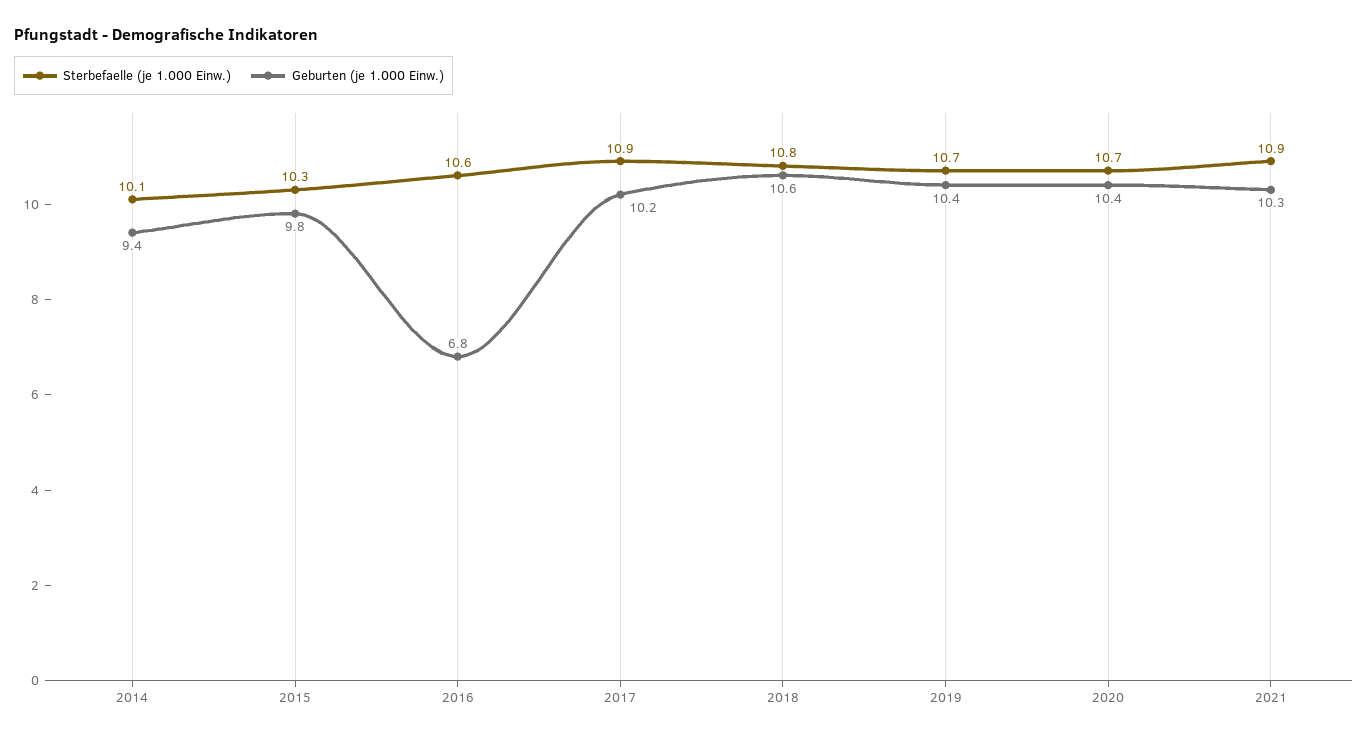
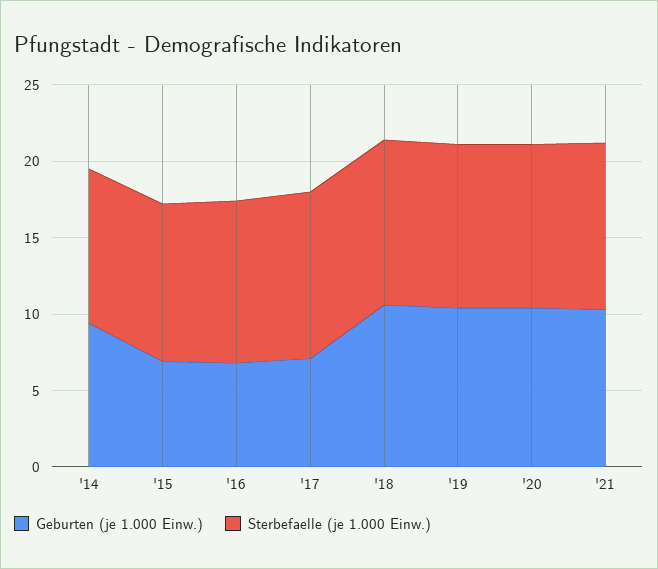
  {
    "Sterbefaelle (je 1.000 Einw.)": {
      "2014": 10.1,
      "2015": 10.3,
      "2016": 10.6,
      "2017": 10.9,
      "2018": 10.8,
      "2019": 10.7,
      "2020": 10.7,
      "2021": 10.9
    },
    "Geburten (je 1.000 Einw.)": {
      "2014": 9.4,
-     "2015": 9.8,
+     "2015": 7,
      "2016": 6.8,
-     "2017": 10.2,
+     "2017": 7,
      "2018": 10.6,
      "2019": 10.4,
      "2020": 10.4,
      "2021": 10.3
    }
  }

